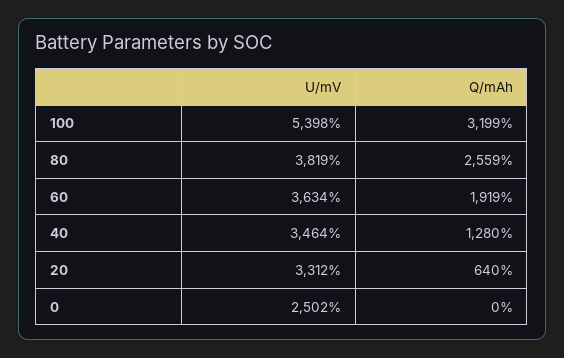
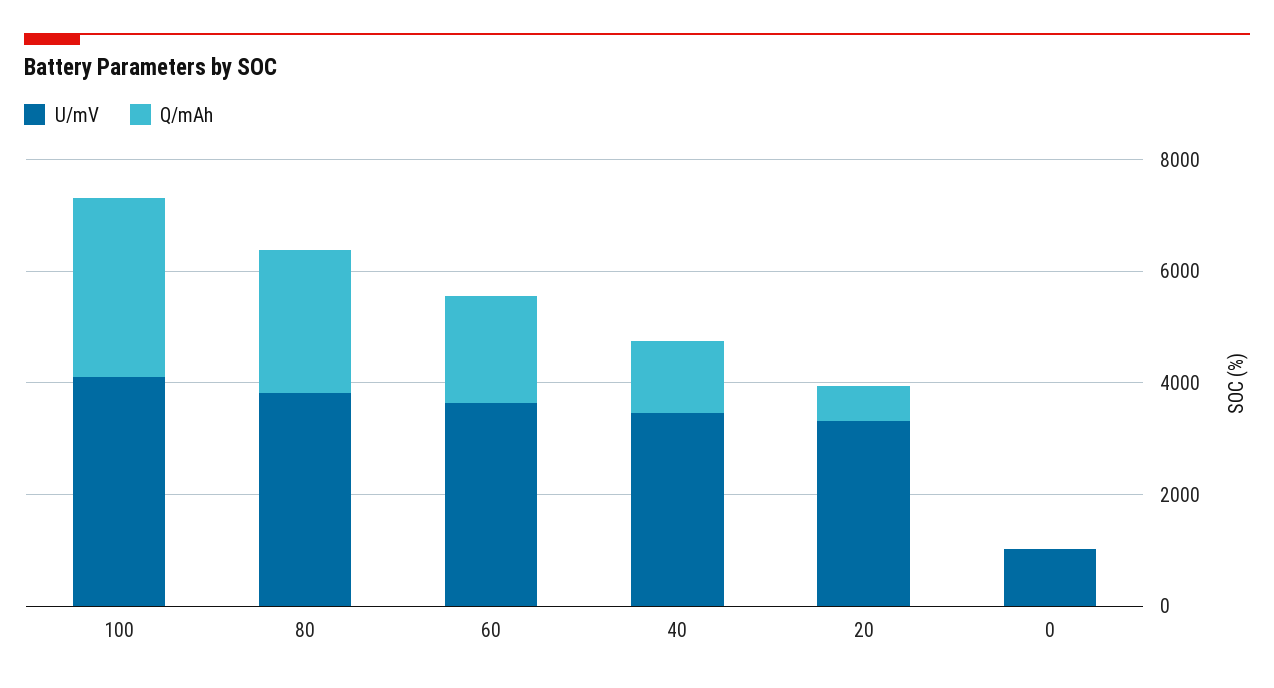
  {
    "U/mV": {
-     "100": 5398,
+     "100": 4000,
      "80": 3819,
      "60": 3634,
      "40": 3464,
      "20": 3312,
-     "0": 2502
+     "0": 1000
    },
    "Q/mAh": {
      "100": 3199,
      "80": 2559,
      "60": 1919,
      "40": 1280,
      "20": 640,
      "0": 0
    }
  }

